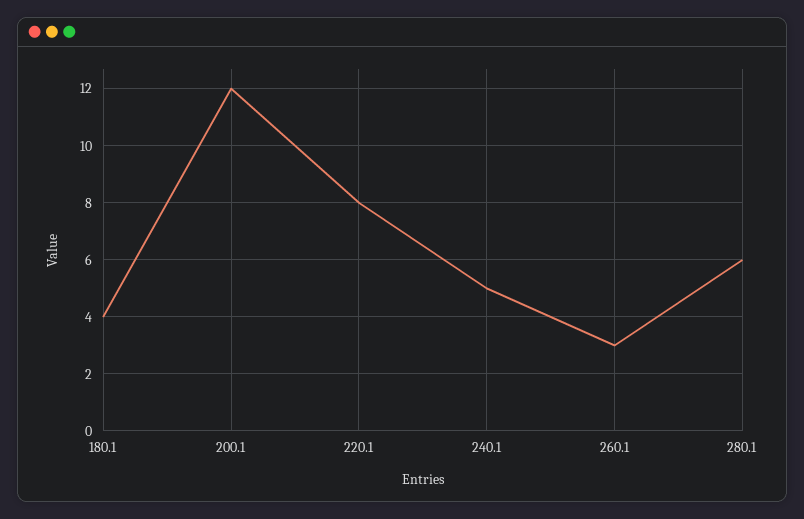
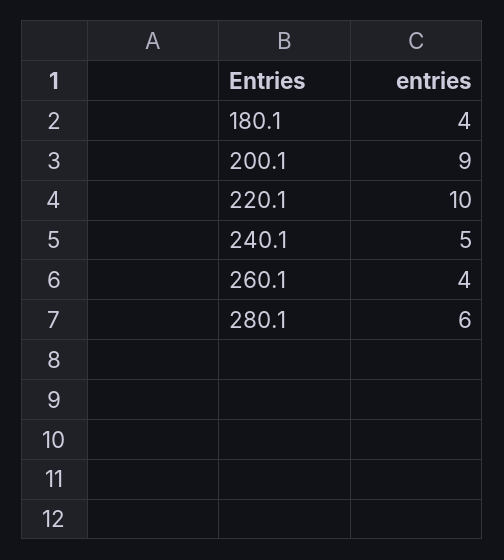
  {
    "180.1": 4,
-   "200.1": 12,
+   "200.1": 9,
-   "220.1": 8,
+   "220.1": 10,
    "240.1": 5,
-   "260.1": 3,
+   "260.1": 4,
    "280.1": 6
  }

